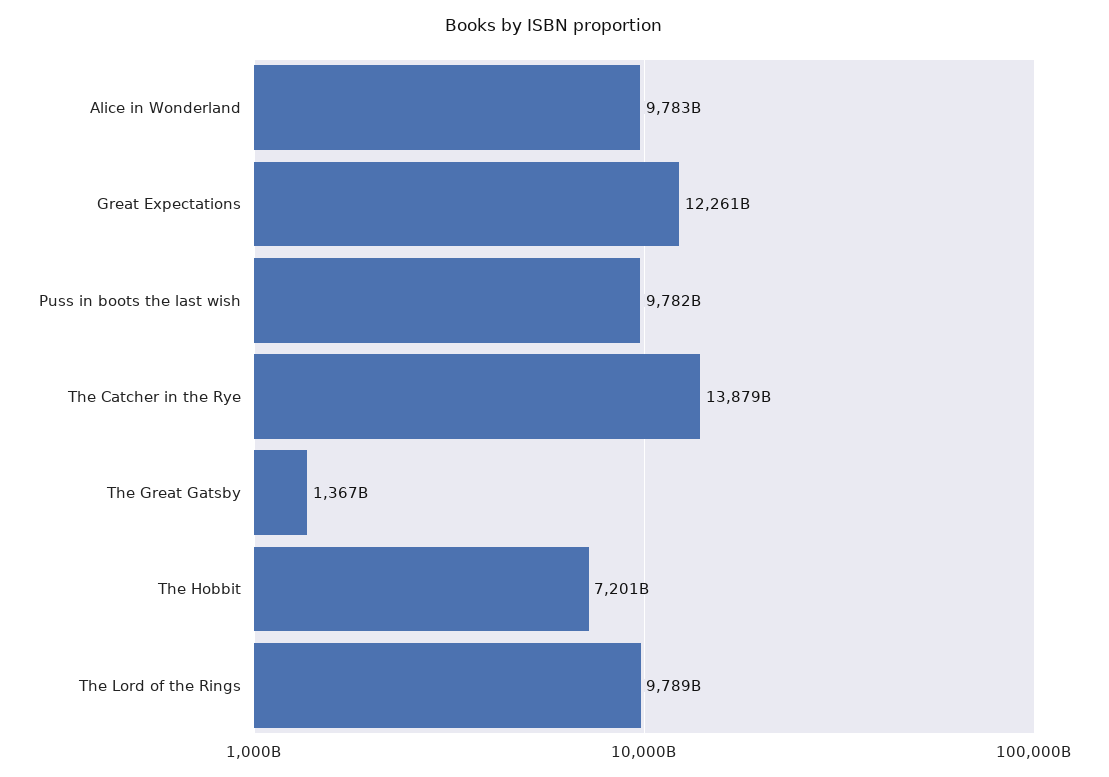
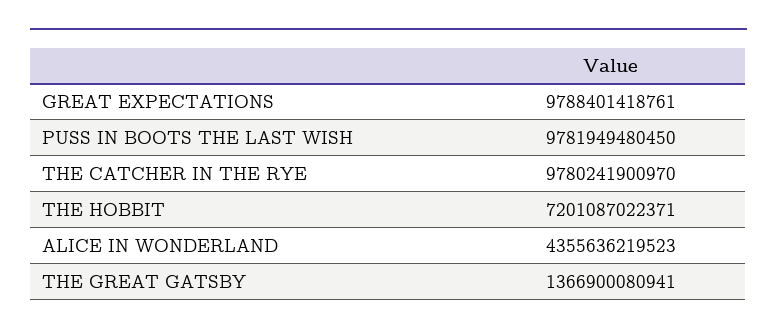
  {
-   "Alice in Wonderland": 9783000000000,
+   "Alice in Wonderland": 4355636219523,
-   "Great Expectations": 12261000000000,
+   "Great Expectations": 9788401418761,
    "Puss in boots the last wish": 9781949480450,
-   "The Catcher in the Rye": 13879000000000,
+   "The Catcher in the Rye": 9780241900970,
    "The Great Gatsby": 1366900080941,
-   "The Hobbit": 7201087022371,
+   "The Hobbit": 7201087022371
-   "The Lord of the Rings": 9789000000000
  }

